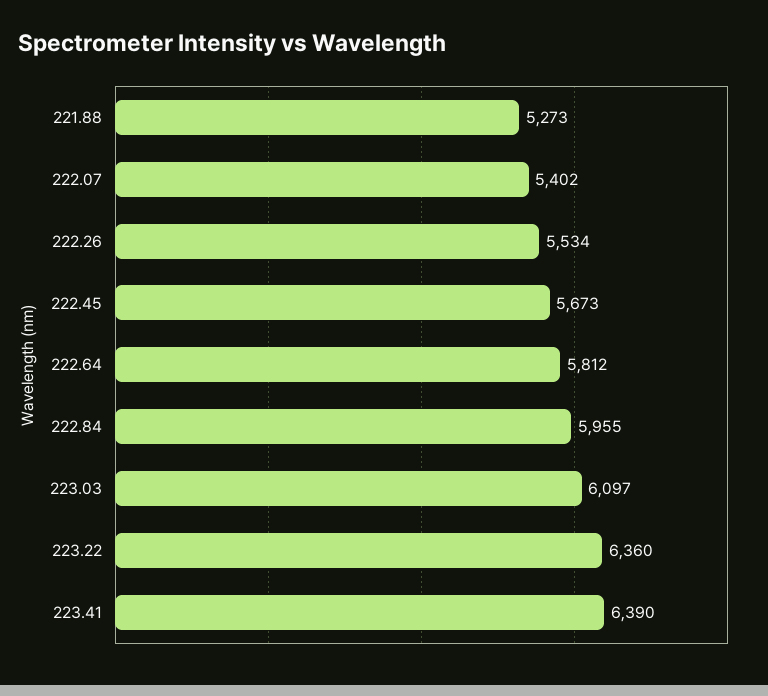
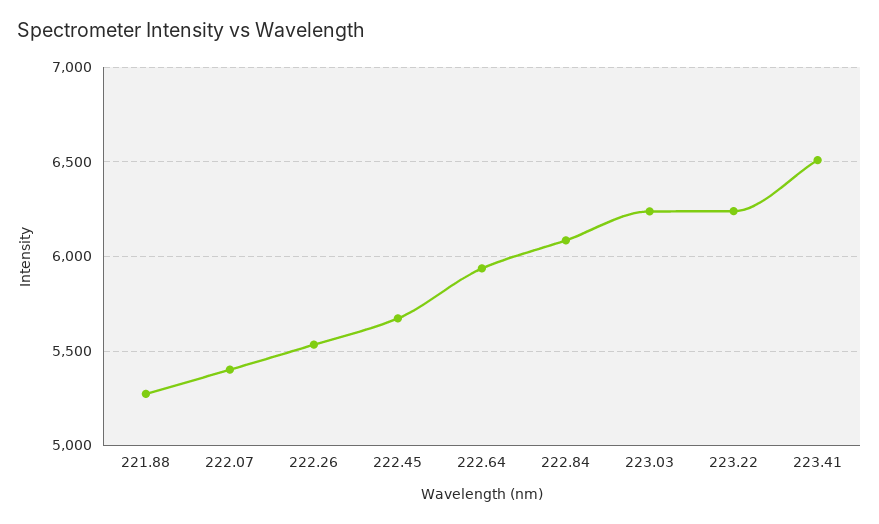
  {
    "221.88": 5273,
    "222.07": 5402,
    "222.26": 5534,
    "222.45": 5673,
-   "222.64": 5812,
+   "222.64": 5950,
-   "222.84": 5955,
+   "222.84": 6100,
-   "223.03": 6097,
+   "223.03": 6250,
-   "223.22": 6360,
+   "223.22": 6250,
-   "223.41": 6390
+   "223.41": 6500
  }

